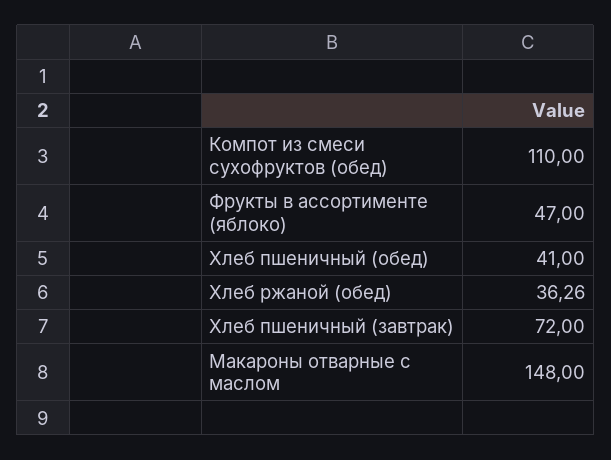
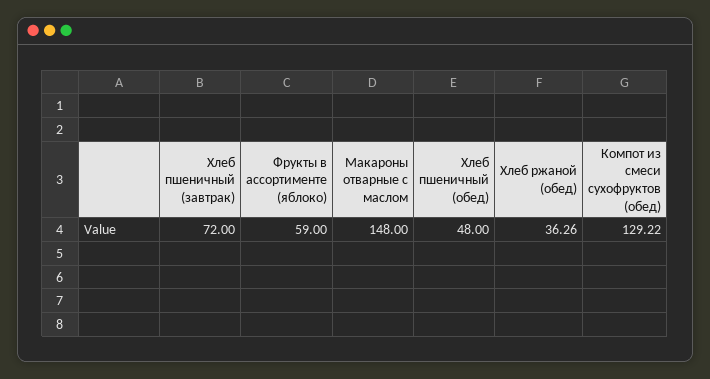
  {
-   "Компот из смеси сухофруктов (обед)": 110,
+   "Компот из смеси сухофруктов (обед)": 129.22,
-   "Фрукты в ассортименте (яблоко)": 47,
+   "Фрукты в ассортименте (яблоко)": 59,
-   "Хлеб пшеничный (обед)": 41,
+   "Хлеб пшеничный (обед)": 48,
    "Хлеб ржаной (обед)": 36.26,
    "Хлеб пшеничный (завтрак)": 72,
    "Макароны отварные с маслом": 148
  }

